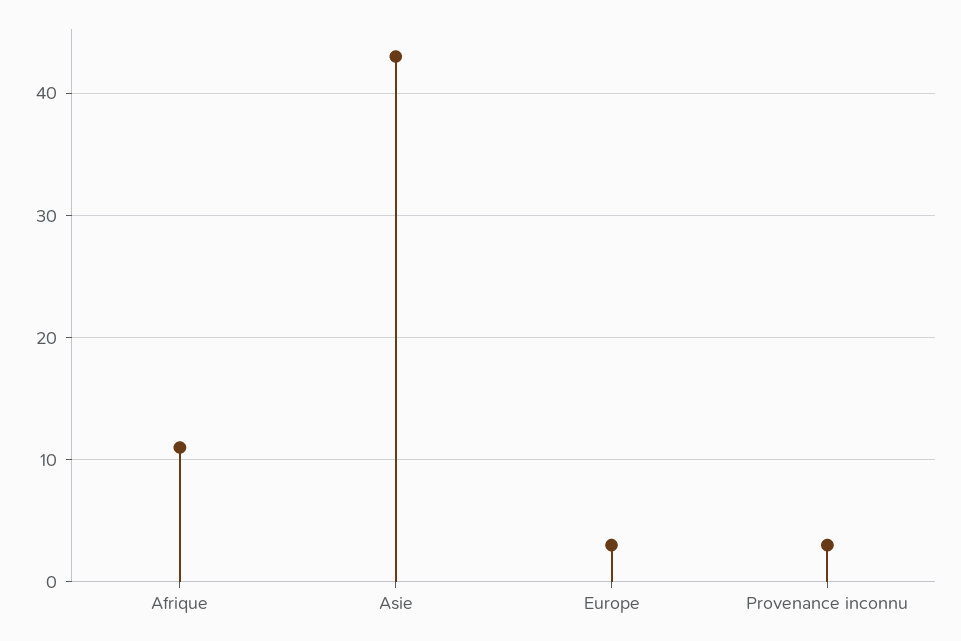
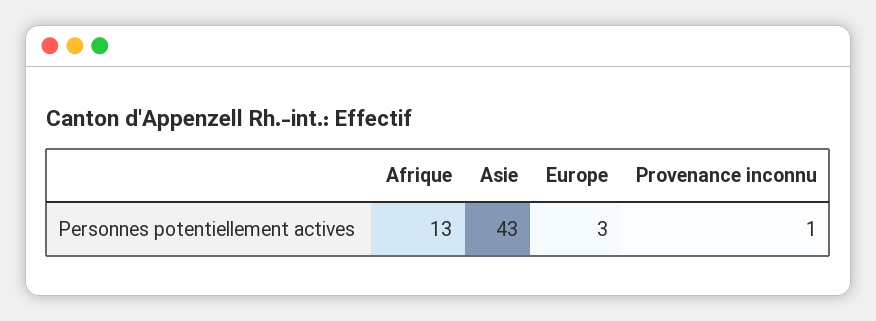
  {
-   "Afrique": 11,
+   "Afrique": 13,
    "Asie": 43,
    "Europe": 3,
-   "Provenance inconnu": 3
+   "Provenance inconnu": 1
  }

